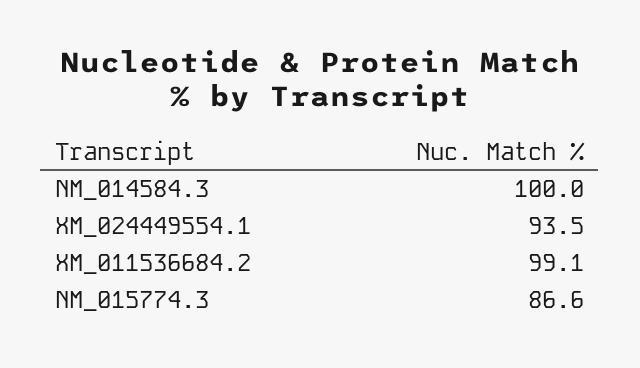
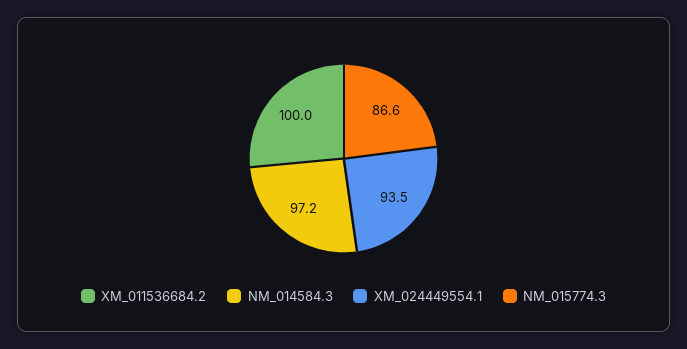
  {
-   "NM_014584.3": 100,
+   "NM_014584.3": 97.2,
    "XM_024449554.1": 93.5,
-   "XM_011536684.2": 99.1,
+   "XM_011536684.2": 100,
    "NM_015774.3": 86.6
  }

